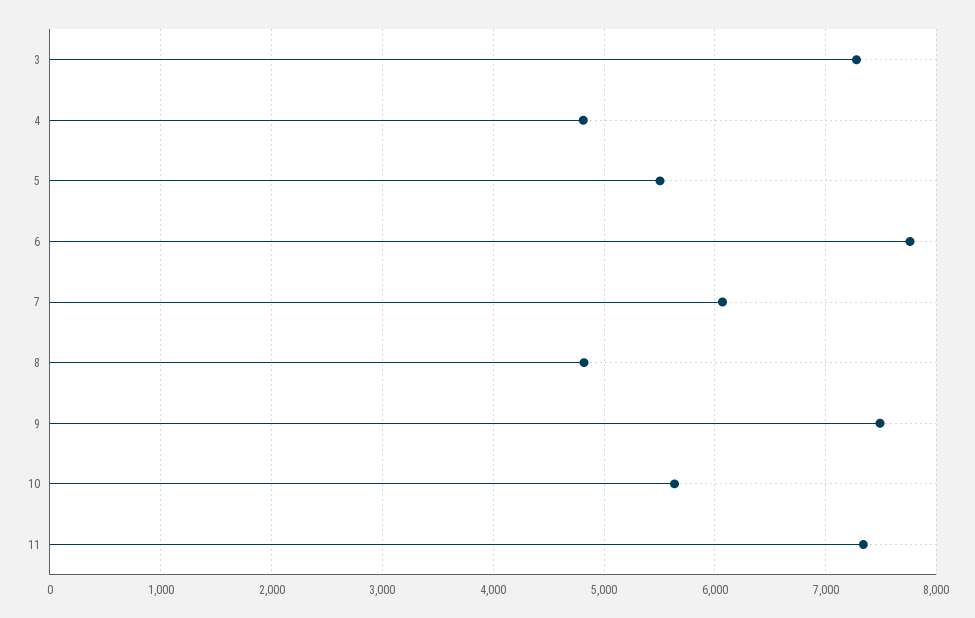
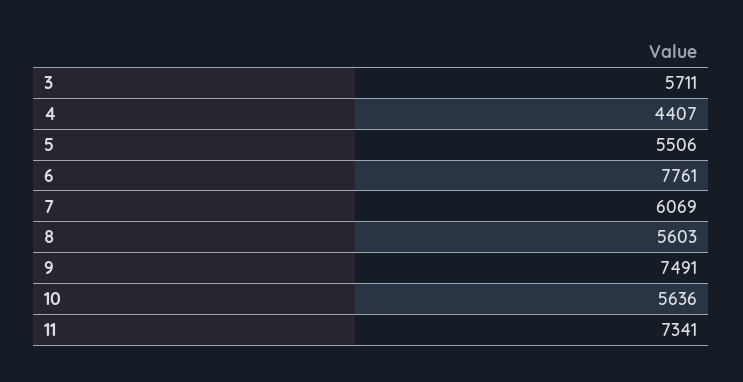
  {
-   "3": 7300,
+   "3": 5711,
-   "4": 4800,
+   "4": 4407,
    "5": 5506,
    "6": 7761,
    "7": 6069,
-   "8": 4800,
+   "8": 5603,
    "9": 7491,
    "10": 5636,
    "11": 7341
  }

